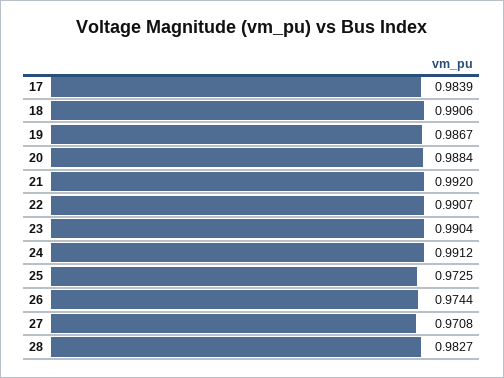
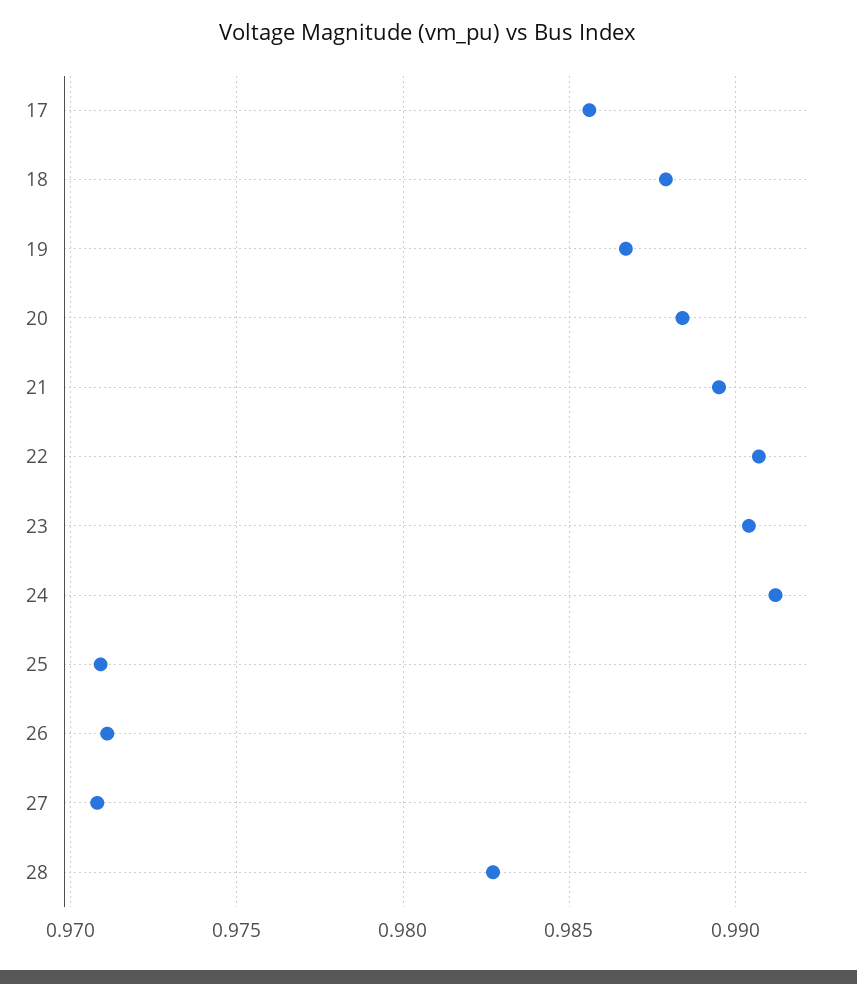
  {
-   "17": 0.9839,
+   "17": 0.9855,
-   "18": 0.9906,
+   "18": 0.988,
    "19": 0.9867,
    "20": 0.9884,
-   "21": 0.992,
+   "21": 0.9895,
    "22": 0.9907,
    "23": 0.9904,
    "24": 0.9912,
-   "25": 0.9725,
+   "25": 0.971,
-   "26": 0.9744,
+   "26": 0.971,
    "27": 0.9708,
    "28": 0.9827
  }

